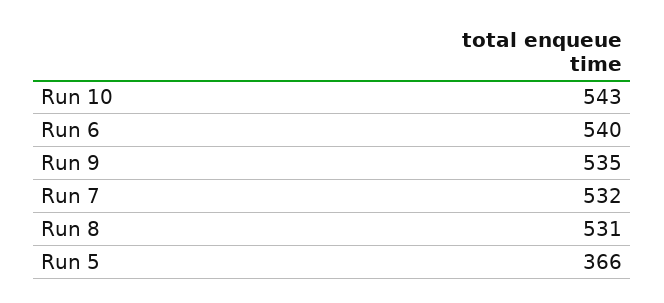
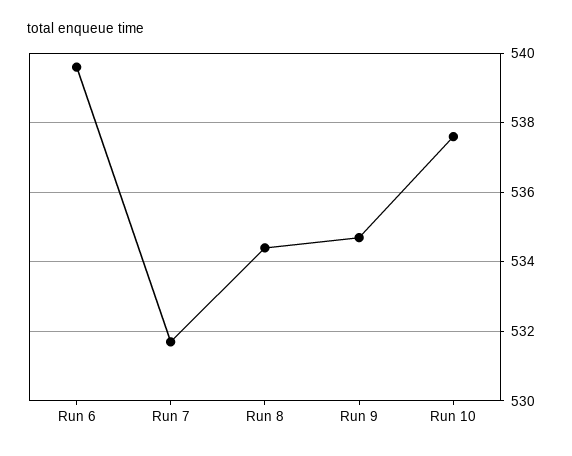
  {
-   "Run 10": 543,
+   "Run 10": 537.5,
    "Run 6": 540,
    "Run 9": 535,
    "Run 7": 532,
-   "Run 8": 531,
+   "Run 8": 534.5
-   "Run 5": 366
  }

